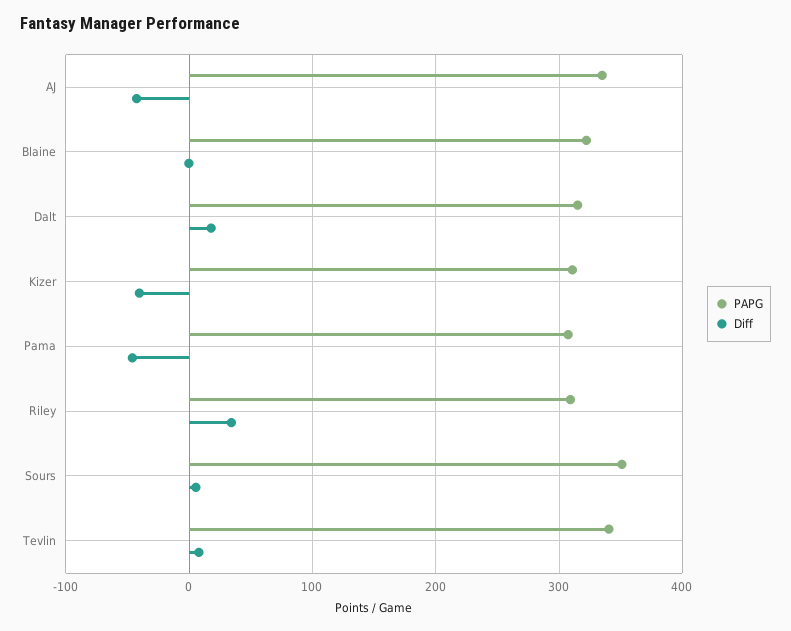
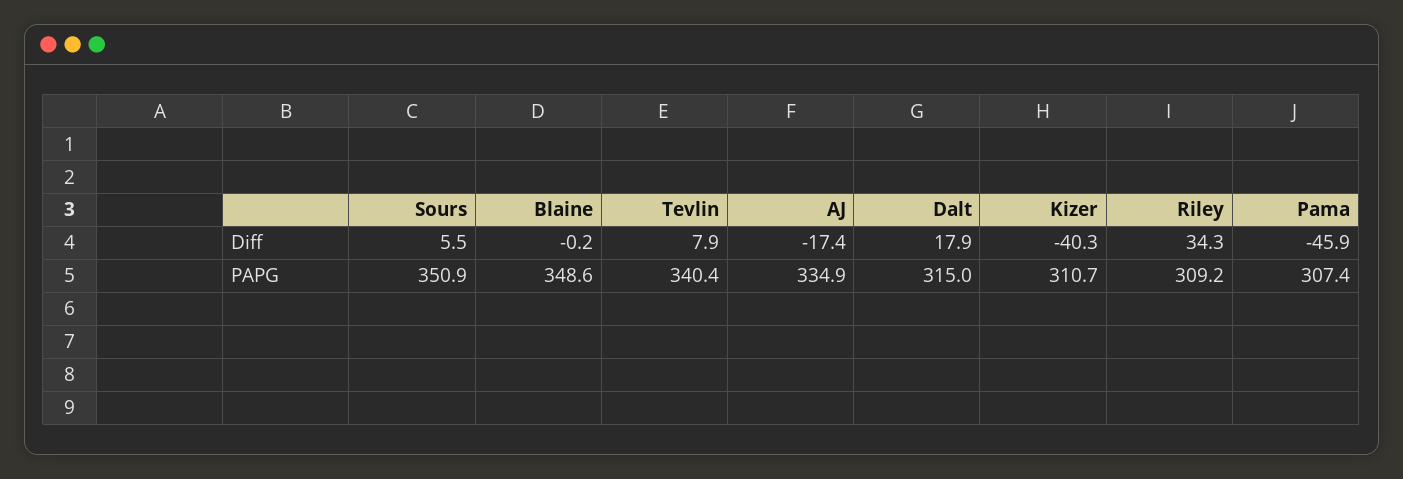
  {
    "PAPG": {
      "AJ": 334.9,
-     "Blaine": 320,
+     "Blaine": 348.6,
      "Dalt": 315,
      "Kizer": 310.7,
      "Pama": 307.4,
      "Riley": 309.2,
      "Sours": 350.9,
      "Tevlin": 340.4
    },
    "Diff": {
-     "AJ": -40,
+     "AJ": -17.4,
      "Blaine": -0.2,
      "Dalt": 17.9,
      "Kizer": -40.3,
      "Pama": -45.9,
      "Riley": 34.3,
      "Sours": 5.5,
      "Tevlin": 7.9
    }
  }

